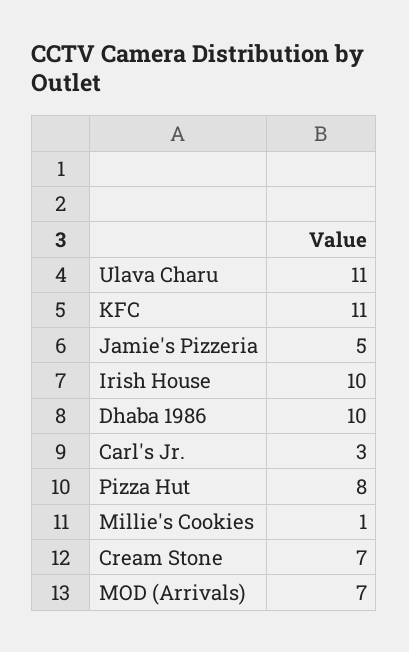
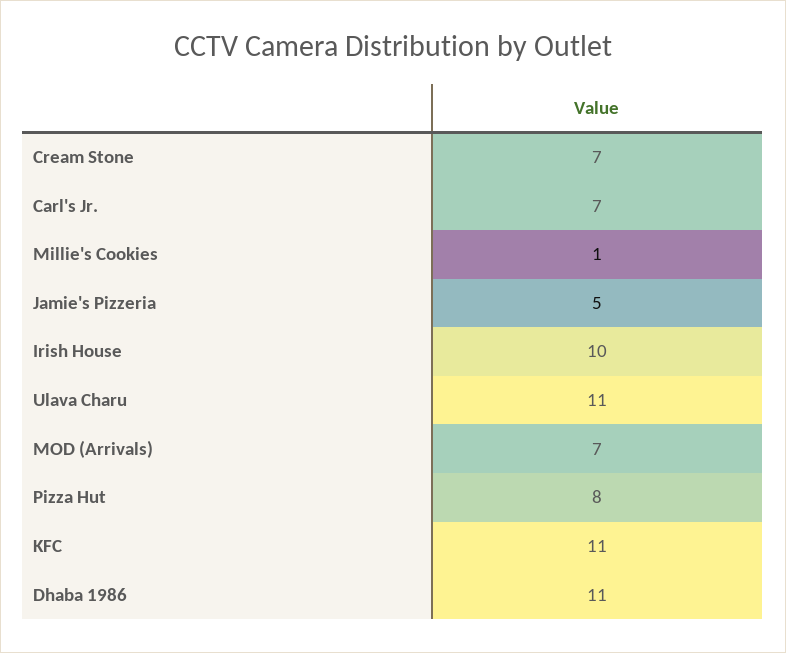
  {
    "Ulava Charu": 11,
    "KFC": 11,
    "Jamie's Pizzeria": 5,
    "Irish House": 10,
-   "Dhaba 1986": 10,
+   "Dhaba 1986": 11,
-   "Carl's Jr.": 3,
+   "Carl's Jr.": 7,
    "Pizza Hut": 8,
    "Millie's Cookies": 1,
    "Cream Stone": 7,
    "MOD (Arrivals)": 7
  }

